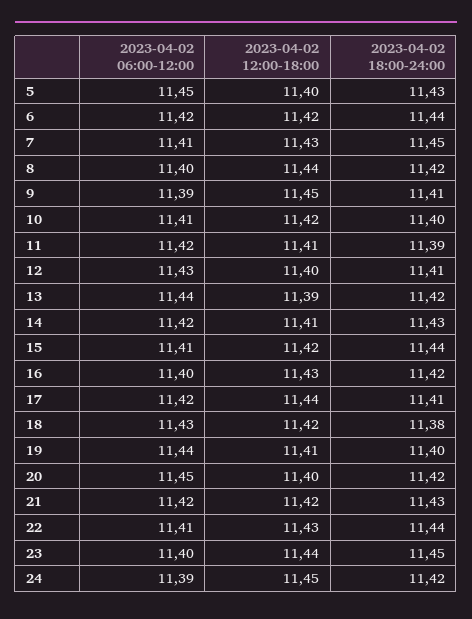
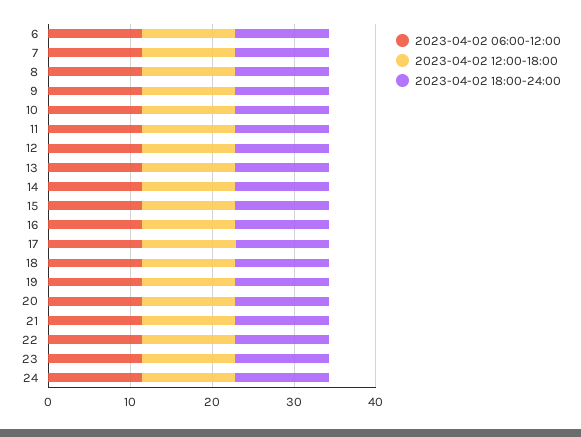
  {
    "2023-04-02 06:00-12:00": {
-     "5": 11.45,
      "6": 11.42,
      "7": 11.41,
      "8": 11.4,
      "9": 11.39,
      "10": 11.41,
      "11": 11.42,
      "12": 11.43,
      "13": 11.44,
      "14": 11.42,
      "15": 11.41,
      "16": 11.4,
      "17": 11.42,
      "18": 11.43,
      "19": 11.44,
      "20": 11.45,
      "21": 11.42,
      "22": 11.41,
      "23": 11.4,
      "24": 11.39
    },
    "2023-04-02 12:00-18:00": {
-     "5": 11.4,
      "6": 11.42,
      "7": 11.43,
      "8": 11.44,
      "9": 11.45,
      "10": 11.42,
      "11": 11.41,
      "12": 11.4,
      "13": 11.39,
      "14": 11.41,
      "15": 11.42,
      "16": 11.43,
      "17": 11.44,
      "18": 11.42,
      "19": 11.41,
      "20": 11.4,
      "21": 11.42,
      "22": 11.43,
      "23": 11.44,
      "24": 11.45
    },
    "2023-04-02 18:00-24:00": {
-     "5": 11.43,
      "6": 11.44,
      "7": 11.45,
      "8": 11.42,
      "9": 11.41,
      "10": 11.4,
      "11": 11.39,
      "12": 11.41,
      "13": 11.42,
      "14": 11.43,
      "15": 11.44,
      "16": 11.42,
      "17": 11.41,
      "18": 11.38,
      "19": 11.4,
      "20": 11.42,
      "21": 11.43,
      "22": 11.44,
      "23": 11.45,
      "24": 11.42
    }
  }

